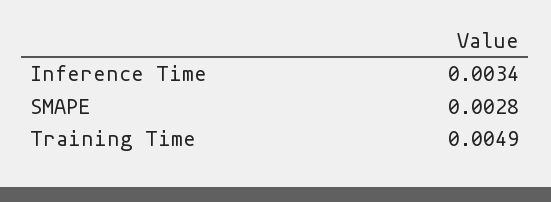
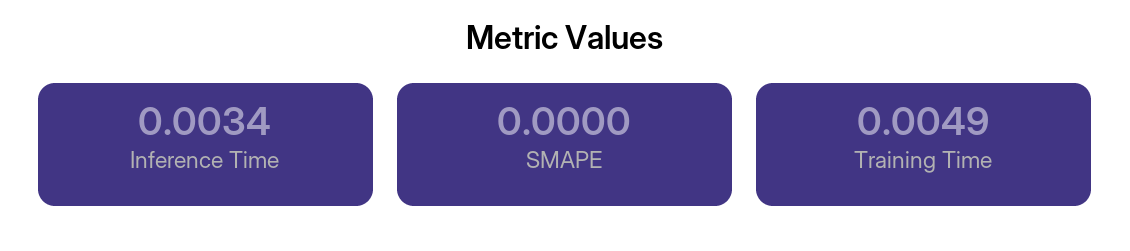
  {
    "Inference Time": 0.0034,
-   "SMAPE": 0.0028,
+   "SMAPE": 0,
    "Training Time": 0.0049
  }

